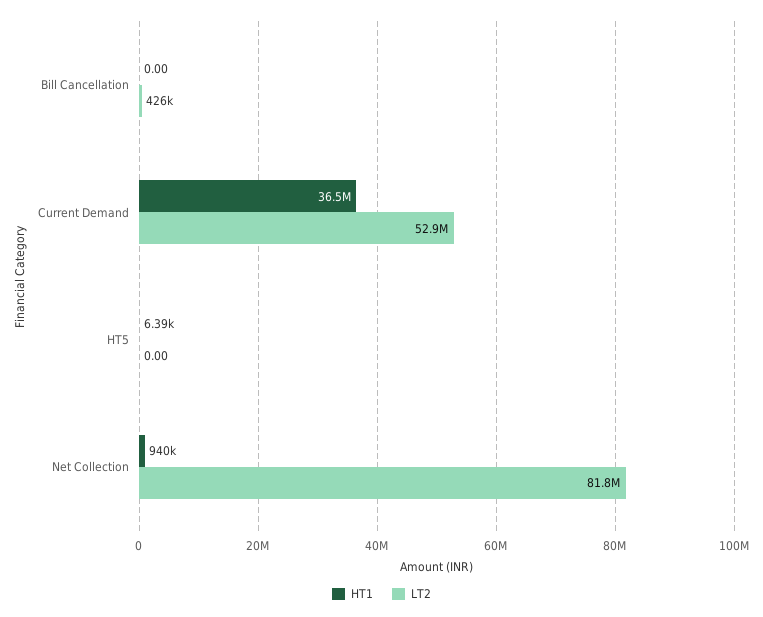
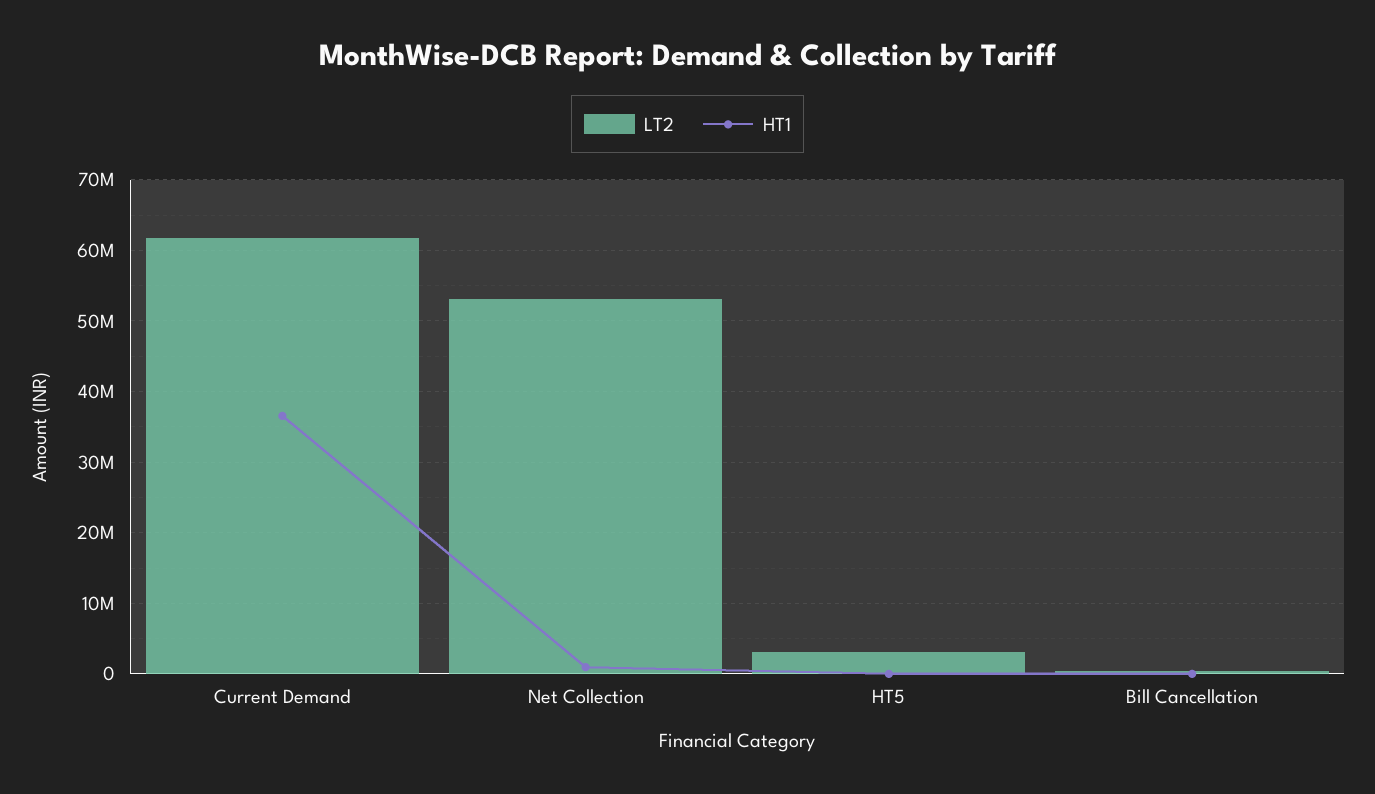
  {
    "HT1": {
      "Bill Cancellation": 0,
      "Current Demand": 36500000,
      "HT5": 6390,
      "Net Collection": 940000
    },
    "LT2": {
      "Bill Cancellation": 426000,
-     "Current Demand": 52900000,
+     "Current Demand": 62000000,
-     "HT5": 0,
+     "HT5": 3000000,
-     "Net Collection": 81800000
+     "Net Collection": 53000000
    }
  }

